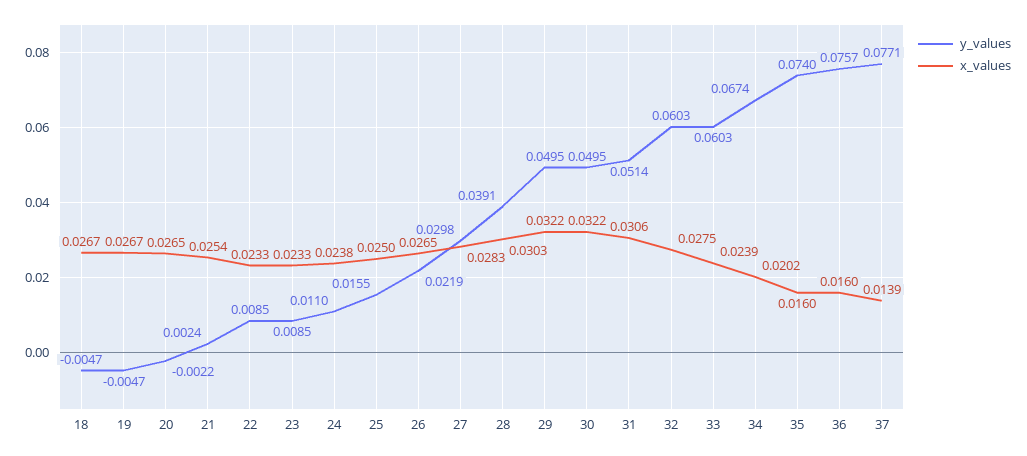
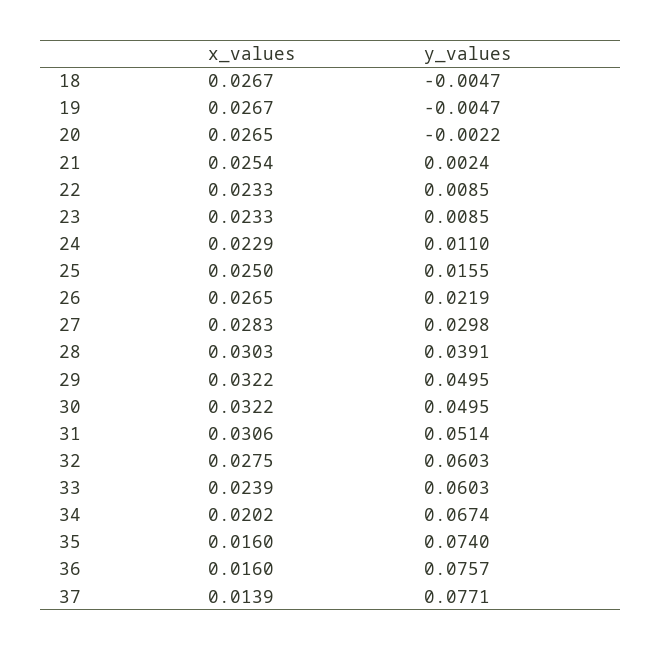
  {
    "y_values": {
      "18": -0.0047,
      "19": -0.0047,
      "20": -0.0022,
      "21": 0.0024,
      "22": 0.0085,
      "23": 0.0085,
      "24": 0.011,
      "25": 0.0155,
      "26": 0.0219,
      "27": 0.0298,
      "28": 0.0391,
      "29": 0.0495,
      "30": 0.0495,
      "31": 0.0514,
      "32": 0.0603,
      "33": 0.0603,
      "34": 0.0674,
      "35": 0.074,
      "36": 0.0757,
      "37": 0.0771
    },
    "x_values": {
      "18": 0.0267,
      "19": 0.0267,
      "20": 0.0265,
      "21": 0.0254,
      "22": 0.0233,
      "23": 0.0233,
-     "24": 0.0238,
+     "24": 0.0229,
      "25": 0.025,
      "26": 0.0265,
      "27": 0.0283,
      "28": 0.0303,
      "29": 0.0322,
      "30": 0.0322,
      "31": 0.0306,
      "32": 0.0275,
      "33": 0.0239,
      "34": 0.0202,
      "35": 0.016,
      "36": 0.016,
      "37": 0.0139
    }
  }

